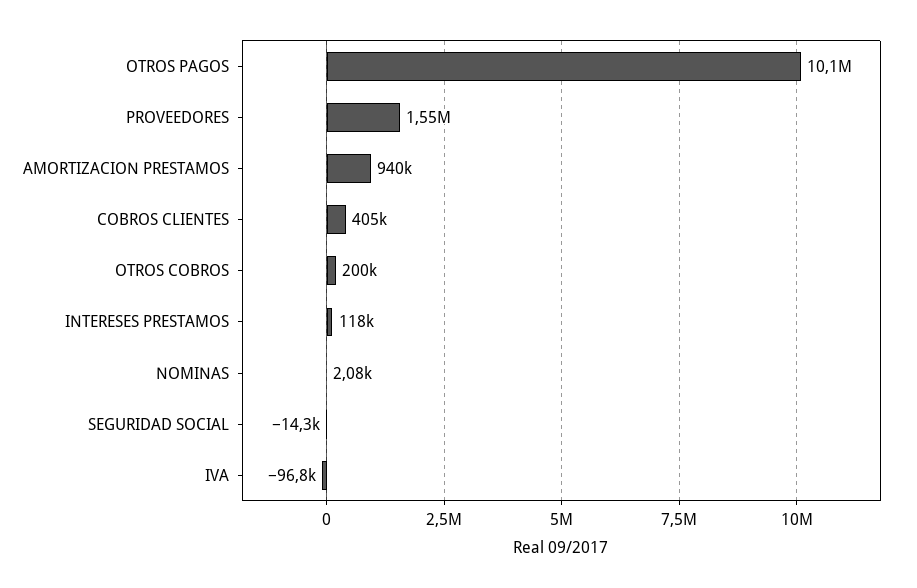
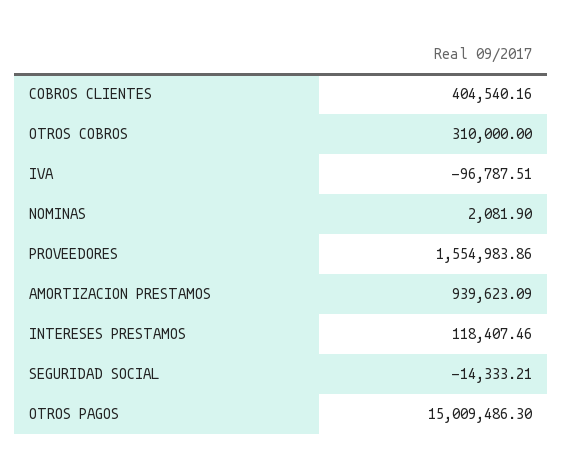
  {
-   "OTROS PAGOS": 10100000,
+   "OTROS PAGOS": 15009486.3,
    "PROVEEDORES": 1554983.86,
    "AMORTIZACION PRESTAMOS": 939623.09,
    "COBROS CLIENTES": 404540.16,
-   "OTROS COBROS": 200000,
+   "OTROS COBROS": 310000,
    "INTERESES PRESTAMOS": 118407.46,
    "NOMINAS": 2081.9,
    "SEGURIDAD SOCIAL": -14333.21,
    "IVA": -96787.51
  }

